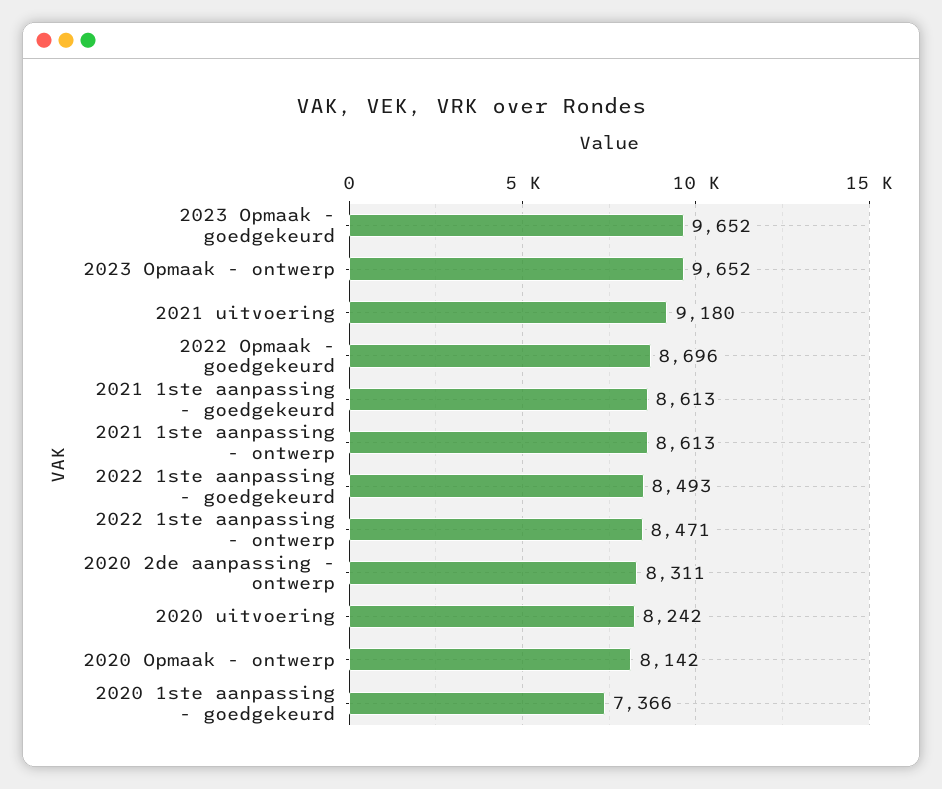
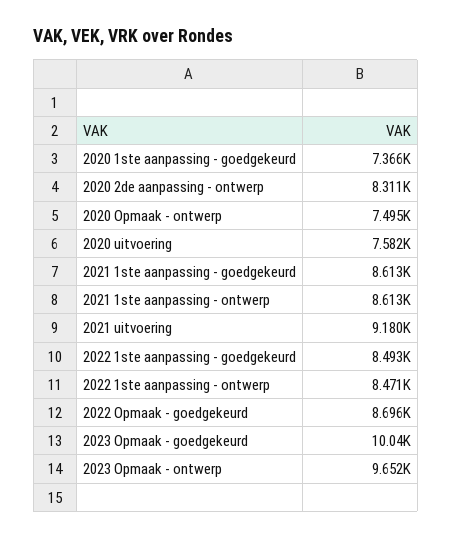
  {
-   "2023 Opmaak - goedgekeurd": 9652,
+   "2023 Opmaak - goedgekeurd": 10040,
    "2023 Opmaak - ontwerp": 9652,
    "2021 uitvoering": 9180,
    "2022 Opmaak - goedgekeurd": 8696,
    "2021 1ste aanpassing - goedgekeurd": 8613,
    "2021 1ste aanpassing - ontwerp": 8613,
    "2022 1ste aanpassing - goedgekeurd": 8493,
    "2022 1ste aanpassing - ontwerp": 8471,
    "2020 2de aanpassing - ontwerp": 8311,
-   "2020 uitvoering": 8242,
+   "2020 uitvoering": 7582,
-   "2020 Opmaak - ontwerp": 8142,
+   "2020 Opmaak - ontwerp": 7495,
    "2020 1ste aanpassing - goedgekeurd": 7366
  }

